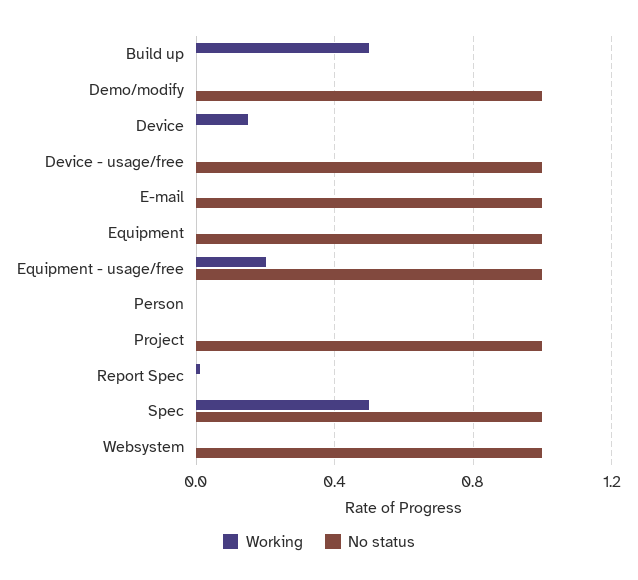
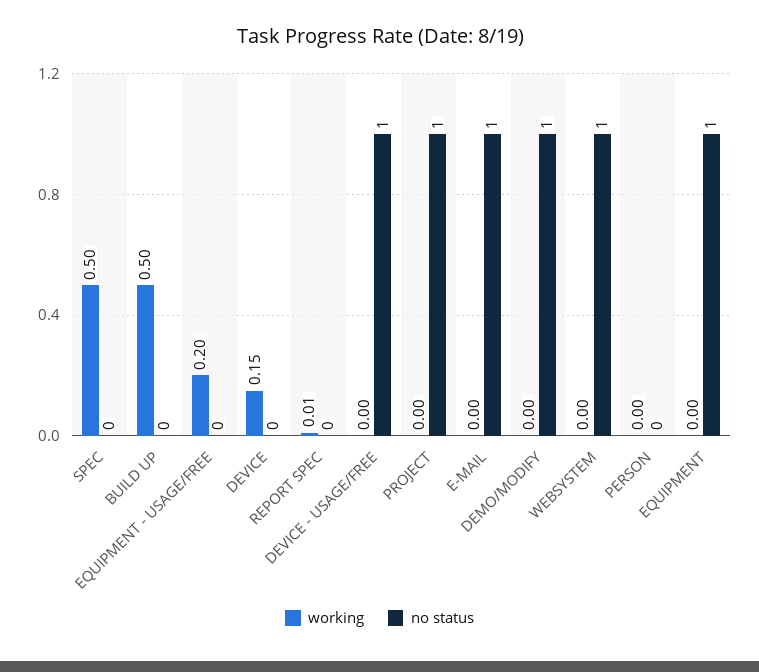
  {
    "Working": {
      "Build up": 0.5,
      "Demo/modify": 0,
      "Device": 0.15,
      "Device - usage/free": 0,
      "E-mail": 0,
      "Equipment": 0,
      "Equipment - usage/free": 0.2,
      "Person": 0,
      "Project": 0,
      "Report Spec": 0.01,
      "Spec": 0.5,
      "Websystem": 0
    },
    "No status": {
      "Build up": 0,
      "Demo/modify": 1,
      "Device": 0,
      "Device - usage/free": 1,
      "E-mail": 1,
      "Equipment": 1,
-     "Equipment - usage/free": 1,
+     "Equipment - usage/free": 0,
      "Person": 0,
      "Project": 1,
      "Report Spec": 0,
-     "Spec": 1,
+     "Spec": 0,
      "Websystem": 1
    }
  }

